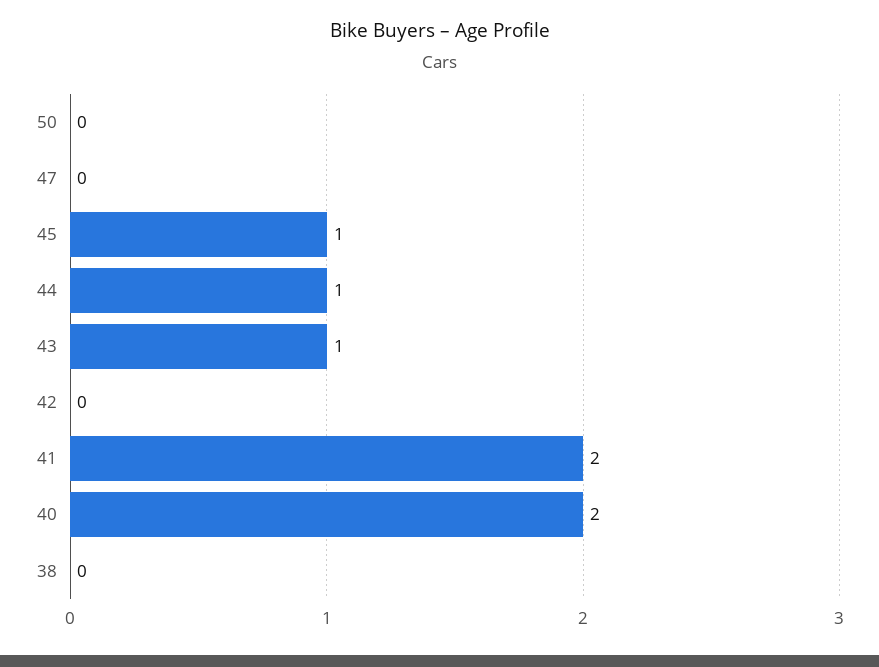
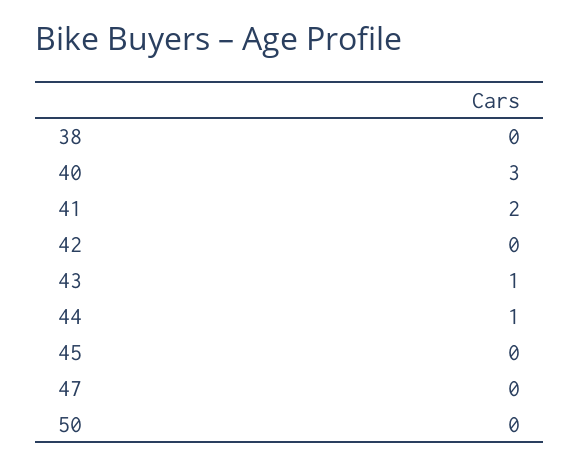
  {
    "50": 0,
    "47": 0,
-   "45": 1,
+   "45": 0,
    "44": 1,
    "43": 1,
    "42": 0,
    "41": 2,
-   "40": 2,
+   "40": 3,
    "38": 0
  }

